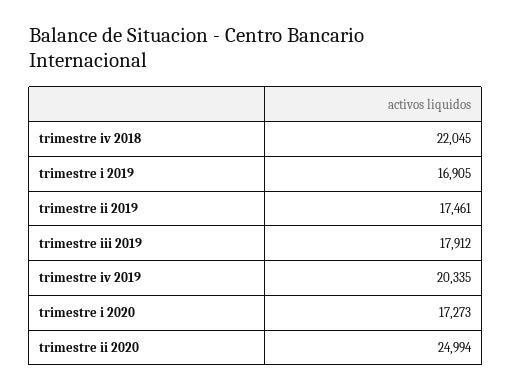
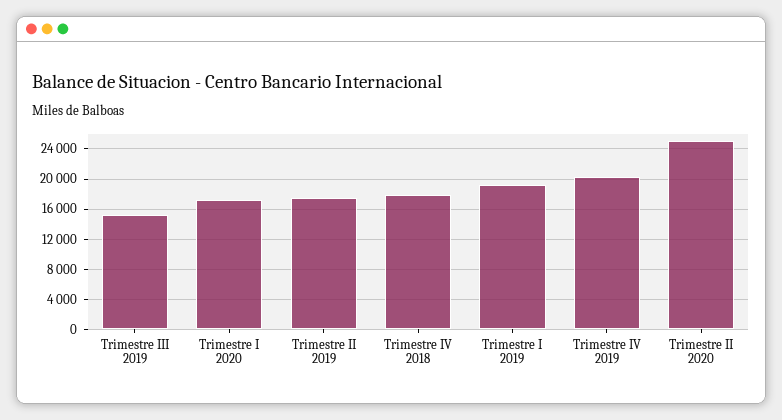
  {
-   "trimestre iv 2018": 22045,
+   "trimestre iv 2018": 18000,
-   "trimestre i 2019": 16905,
+   "trimestre i 2019": 19000,
    "trimestre ii 2019": 17461,
-   "trimestre iii 2019": 17912,
+   "trimestre iii 2019": 15000,
    "trimestre iv 2019": 20335,
    "trimestre i 2020": 17273,
    "trimestre ii 2020": 24994
  }

